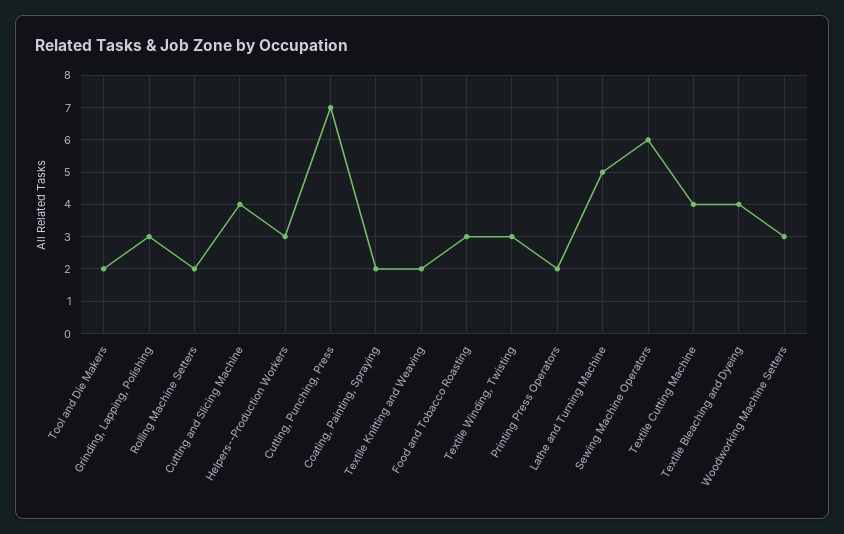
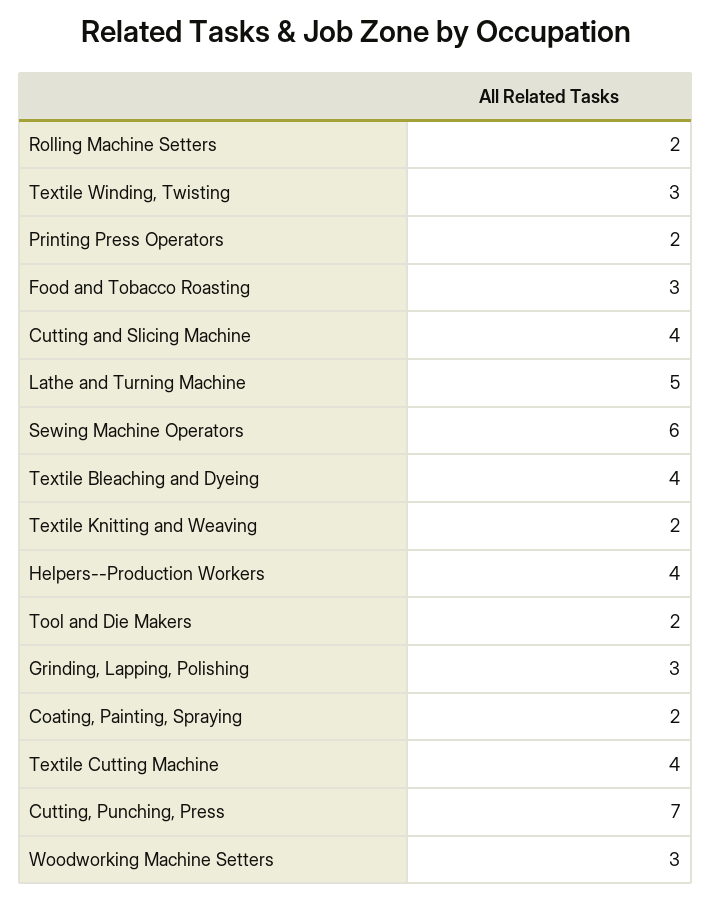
  {
    "Tool and Die Makers": 2,
    "Grinding, Lapping, Polishing": 3,
    "Rolling Machine Setters": 2,
    "Cutting and Slicing Machine": 4,
-   "Helpers--Production Workers": 3,
+   "Helpers--Production Workers": 4,
    "Cutting, Punching, Press": 7,
    "Coating, Painting, Spraying": 2,
    "Textile Knitting and Weaving": 2,
    "Food and Tobacco Roasting": 3,
    "Textile Winding, Twisting": 3,
    "Printing Press Operators": 2,
    "Lathe and Turning Machine": 5,
    "Sewing Machine Operators": 6,
    "Textile Cutting Machine": 4,
    "Textile Bleaching and Dyeing": 4,
    "Woodworking Machine Setters": 3
  }

